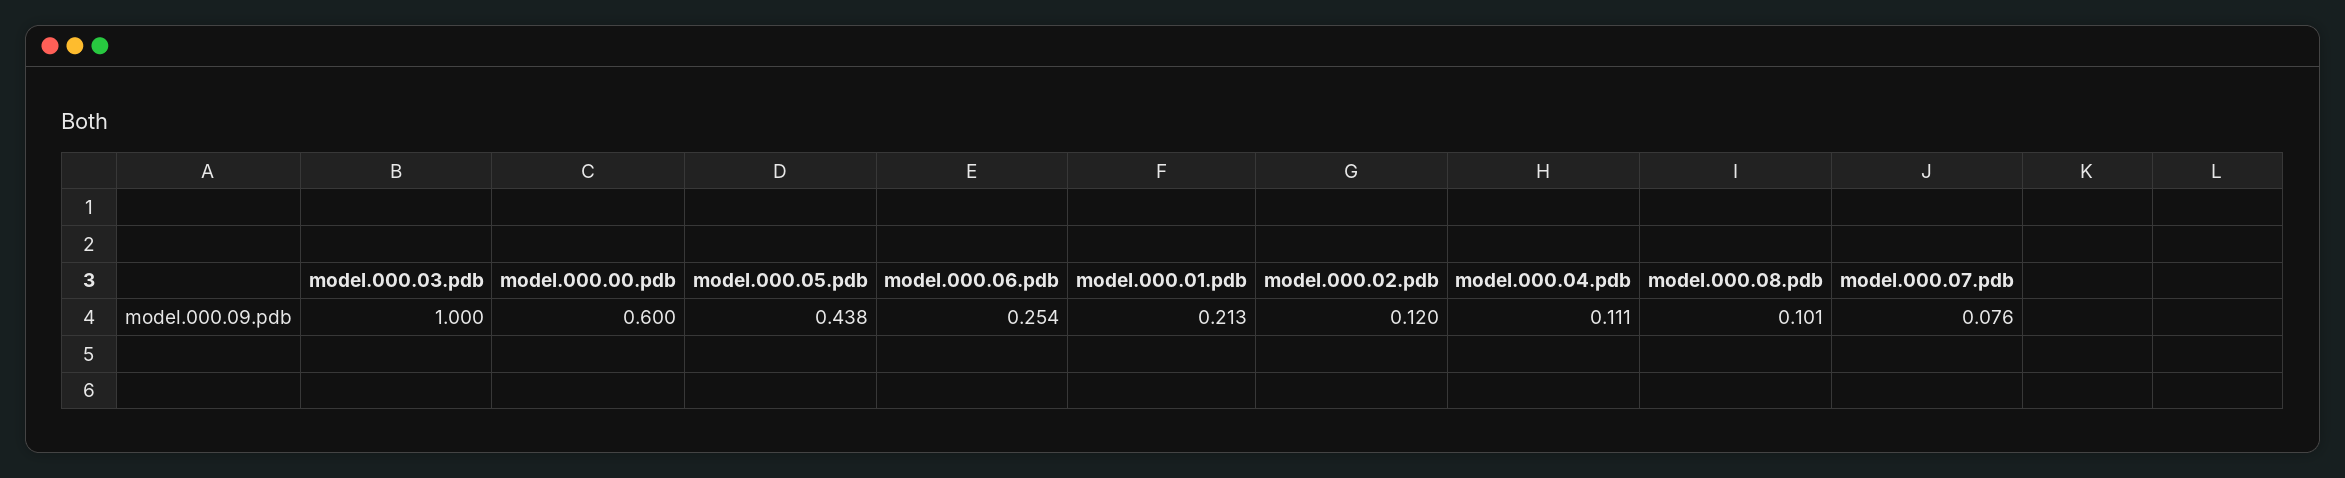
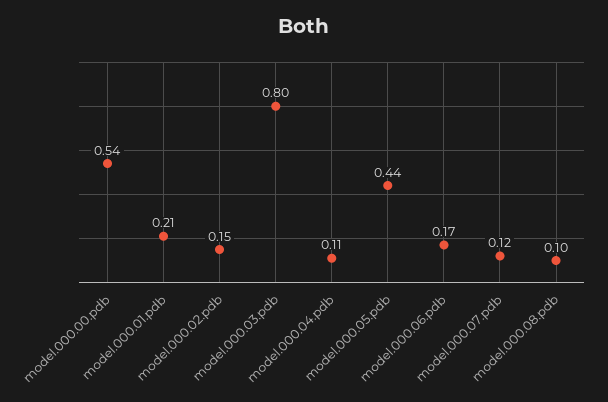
  {
-   "model.000.03.pdb": 1,
+   "model.000.03.pdb": 0.8,
-   "model.000.00.pdb": 0.6,
+   "model.000.00.pdb": 0.54,
    "model.000.05.pdb": 0.438,
-   "model.000.06.pdb": 0.254,
+   "model.000.06.pdb": 0.17,
    "model.000.01.pdb": 0.213,
-   "model.000.02.pdb": 0.12,
+   "model.000.02.pdb": 0.15,
    "model.000.04.pdb": 0.111,
    "model.000.08.pdb": 0.101,
-   "model.000.07.pdb": 0.076
+   "model.000.07.pdb": 0.12
  }

